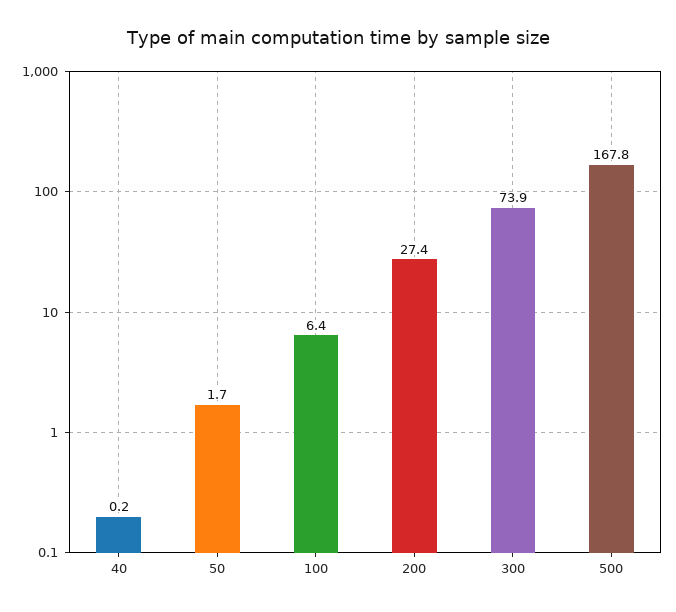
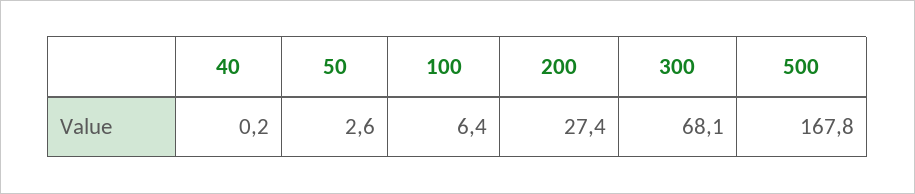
  {
    "40": 0.2,
-   "50": 1.7,
+   "50": 2.6,
    "100": 6.4,
    "200": 27.4,
-   "300": 73.9,
+   "300": 68.1,
    "500": 167.8
  }

